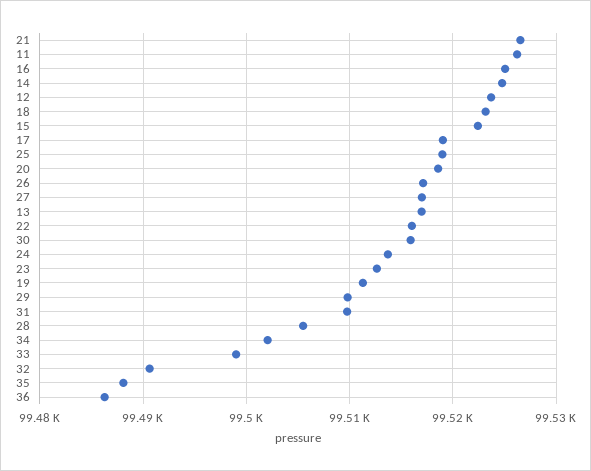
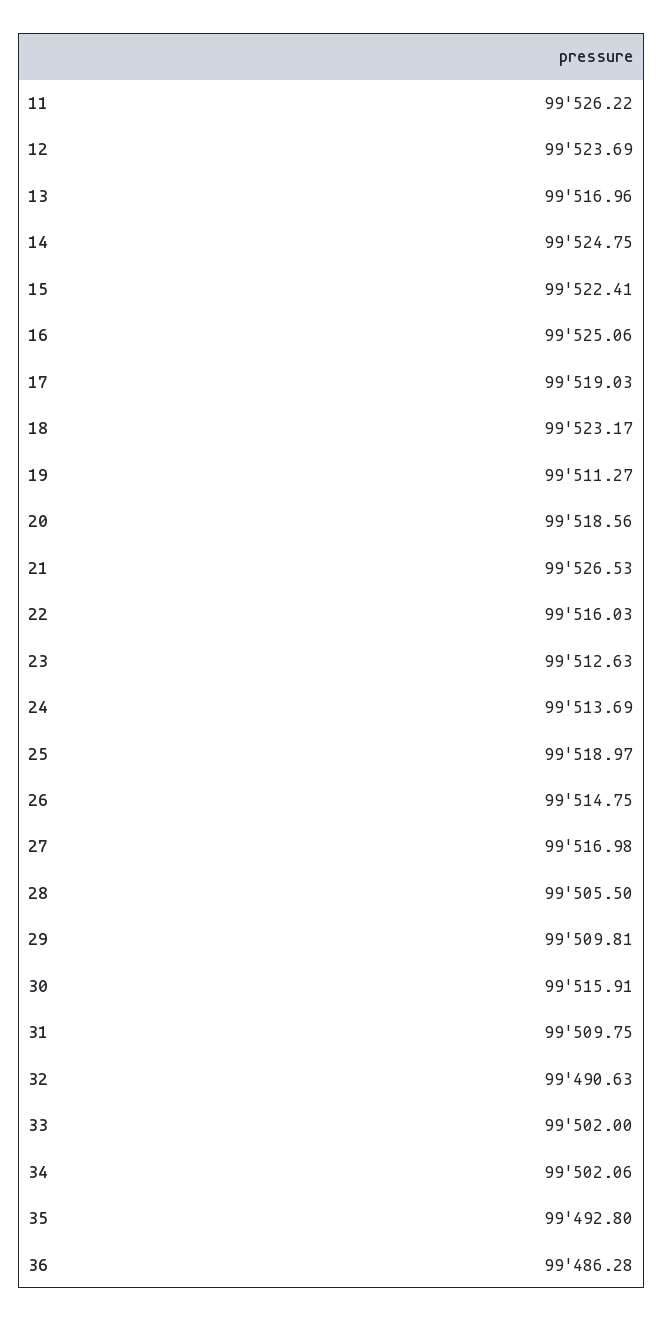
  {
    "21": 99526.53,
    "11": 99526.22,
    "16": 99525.06,
    "14": 99524.75,
    "12": 99523.69,
    "18": 99523.17,
    "15": 99522.41,
    "17": 99519.03,
    "25": 99518.97,
    "20": 99518.56,
-   "26": 99517,
+   "26": 99514.75,
    "27": 99516.98,
    "13": 99516.96,
    "22": 99516.03,
    "30": 99515.91,
    "24": 99513.69,
    "23": 99512.63,
    "19": 99511.27,
    "29": 99509.81,
    "31": 99509.75,
    "28": 99505.5,
    "34": 99502.06,
-   "33": 99499,
+   "33": 99502,
    "32": 99490.63,
-   "35": 99488,
+   "35": 99492.8,
    "36": 99486.28
  }

